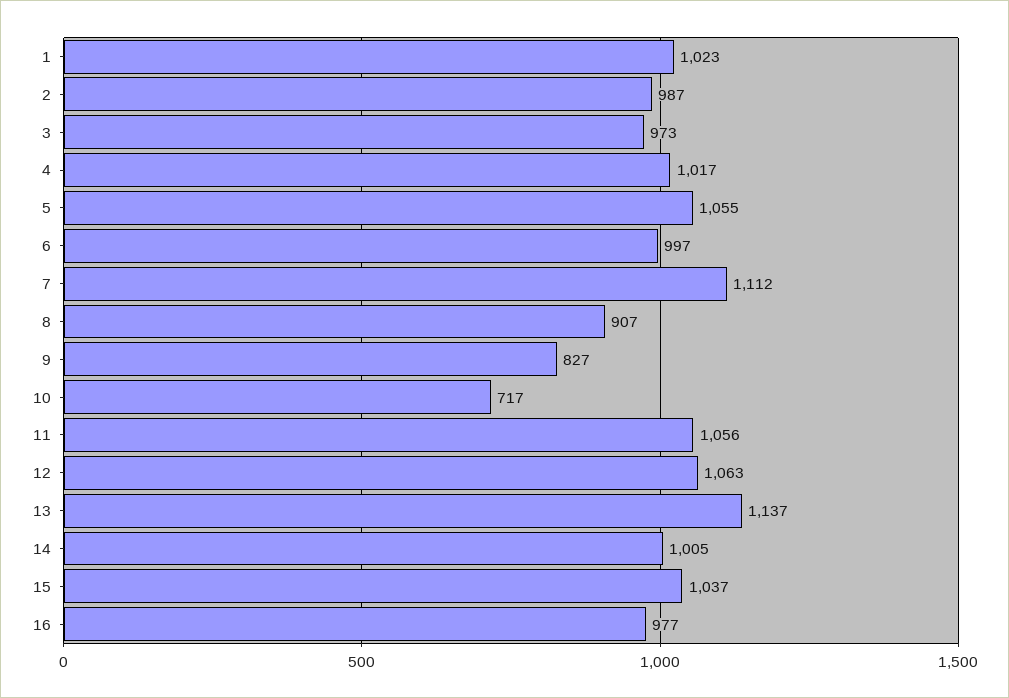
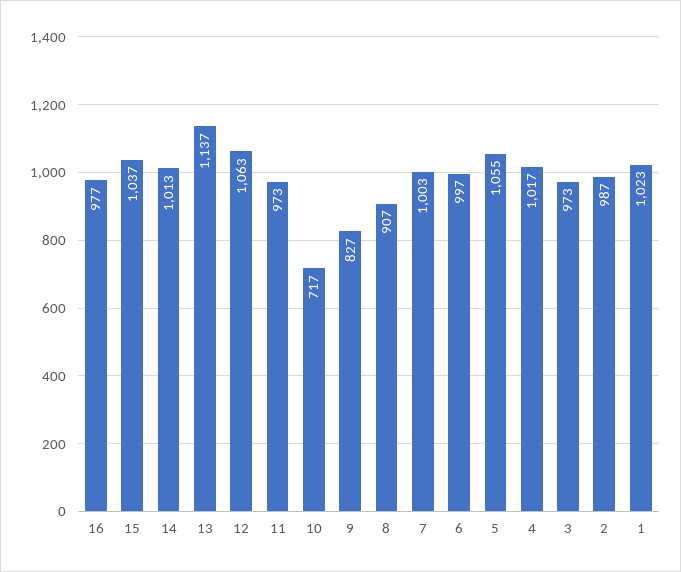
  {
    "1": 1023,
    "2": 987,
    "3": 973,
    "4": 1017,
    "5": 1055,
    "6": 997,
-   "7": 1112,
+   "7": 1003,
    "8": 907,
    "9": 827,
    "10": 717,
-   "11": 1056,
+   "11": 973,
    "12": 1063,
    "13": 1137,
-   "14": 1005,
+   "14": 1013,
    "15": 1037,
    "16": 977
  }

